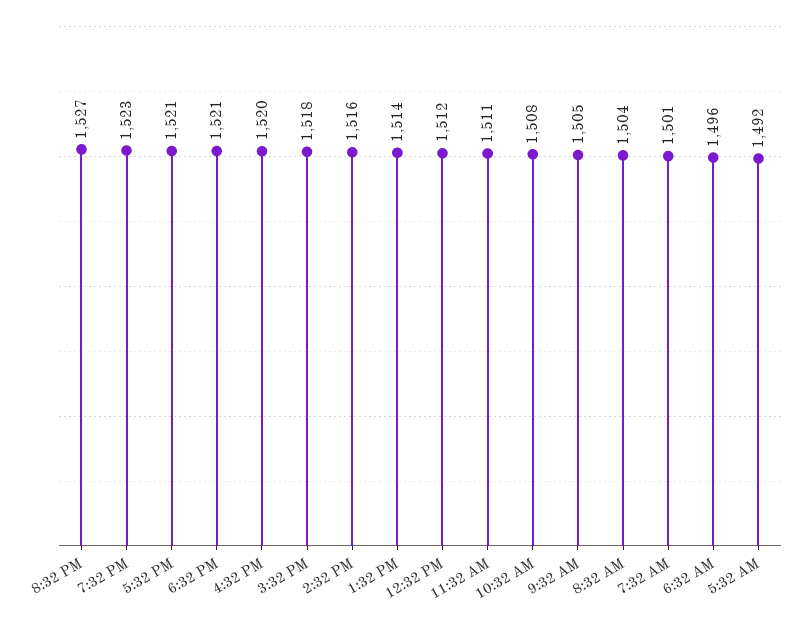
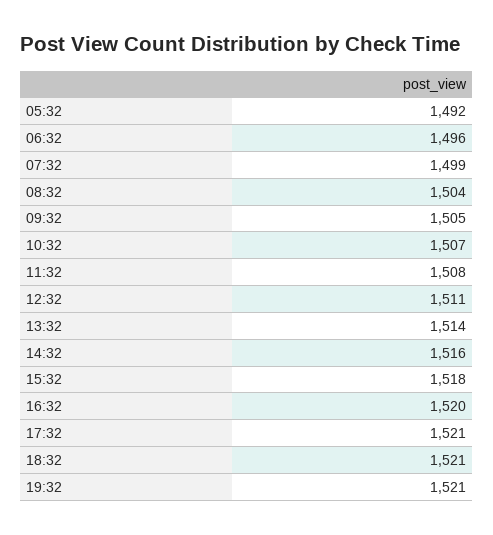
  {
-   "8:32 PM": 1527,
-   "7:32 PM": 1523,
+   "7:32 PM": 1521,
    "5:32 PM": 1521,
    "6:32 PM": 1521,
    "4:32 PM": 1520,
    "3:32 PM": 1518,
    "2:32 PM": 1516,
    "1:32 PM": 1514,
-   "12:32 PM": 1512,
+   "12:32 PM": 1511,
-   "11:32 AM": 1511,
+   "11:32 AM": 1508,
-   "10:32 AM": 1508,
+   "10:32 AM": 1507,
    "9:32 AM": 1505,
    "8:32 AM": 1504,
-   "7:32 AM": 1501,
+   "7:32 AM": 1499,
    "6:32 AM": 1496,
    "5:32 AM": 1492
  }

